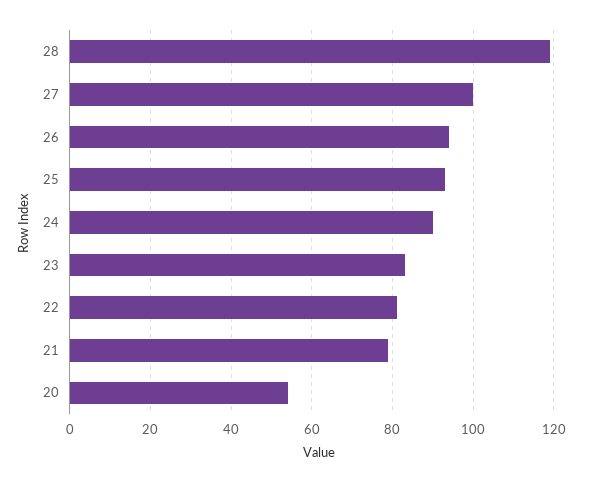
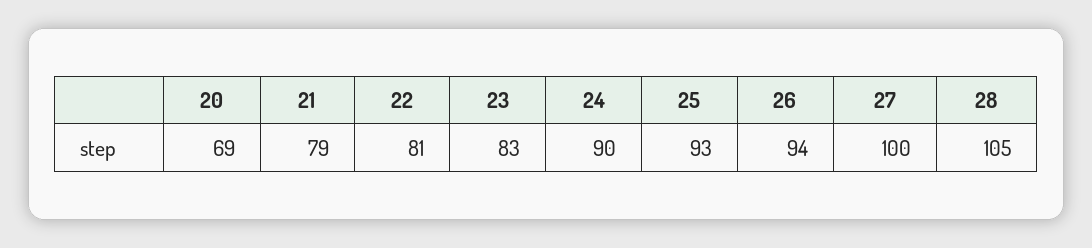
  {
-   "28": 120,
+   "28": 105,
    "27": 100,
    "26": 94,
    "25": 93,
    "24": 90,
    "23": 83,
    "22": 81,
    "21": 79,
-   "20": 55
+   "20": 69
  }

